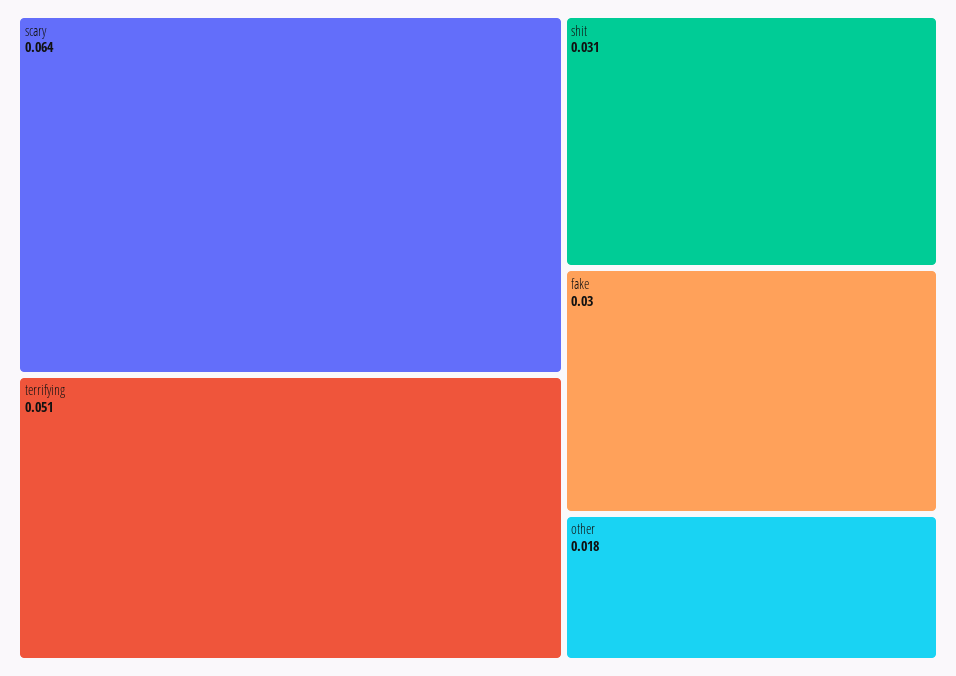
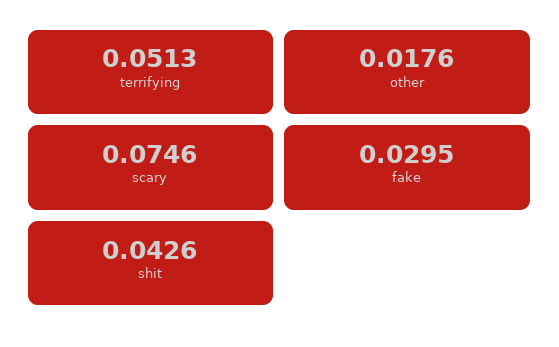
  {
-   "scary": 0.064,
+   "scary": 0.0746,
    "terrifying": 0.0513,
-   "shit": 0.031,
+   "shit": 0.0426,
    "fake": 0.0295,
    "other": 0.0176
  }

